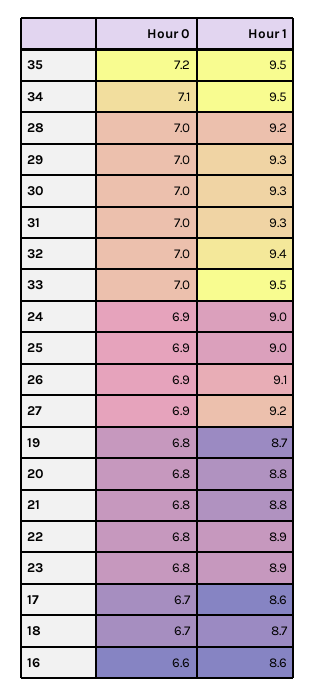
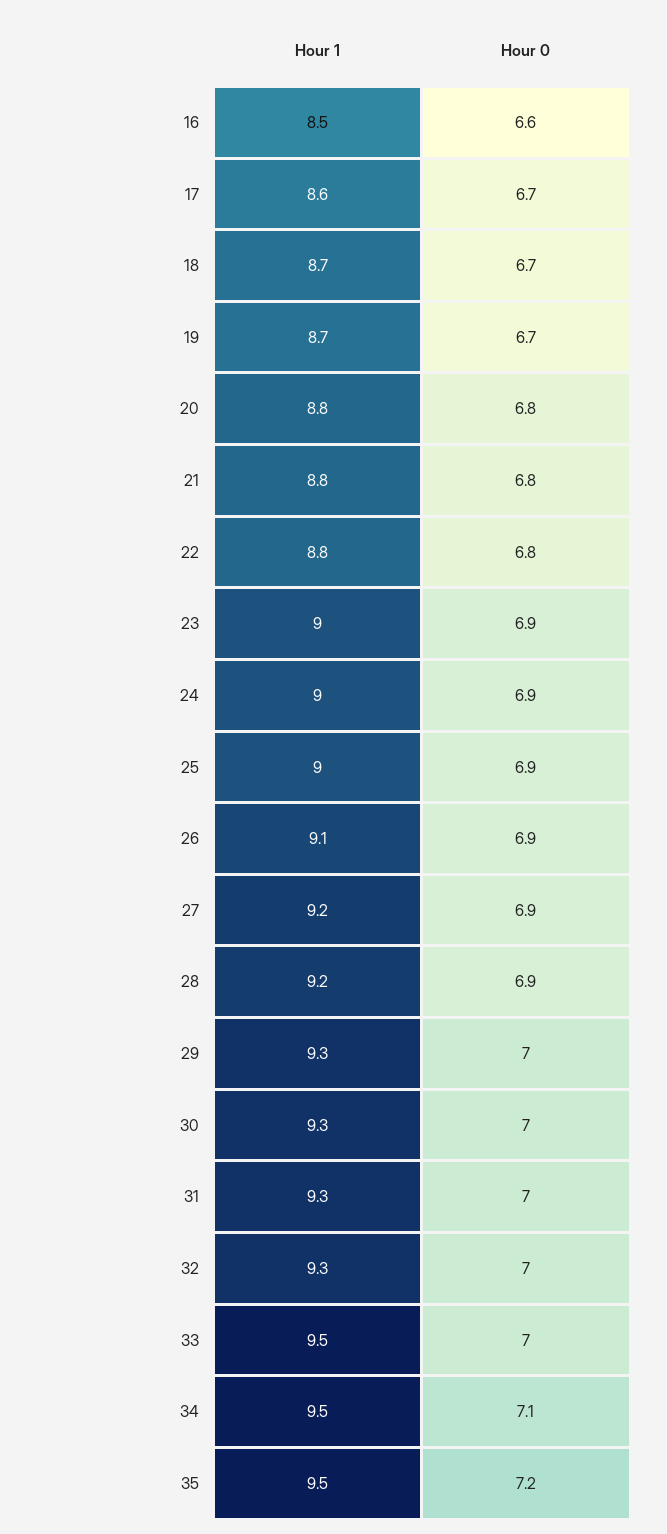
  {
    "Hour 0": {
      "35": 7.2,
      "34": 7.1,
-     "28": 7,
+     "28": 6.9,
      "29": 7,
      "30": 7,
      "31": 7,
      "32": 7,
      "33": 7,
      "24": 6.9,
      "25": 6.9,
      "26": 6.9,
      "27": 6.9,
-     "19": 6.8,
+     "19": 6.7,
      "20": 6.8,
      "21": 6.8,
      "22": 6.8,
-     "23": 6.8,
+     "23": 6.9,
      "17": 6.7,
      "18": 6.7,
      "16": 6.6
    },
    "Hour 1": {
      "35": 9.5,
      "34": 9.5,
      "28": 9.2,
      "29": 9.3,
      "30": 9.3,
      "31": 9.3,
-     "32": 9.4,
+     "32": 9.3,
      "33": 9.5,
      "24": 9,
      "25": 9,
      "26": 9.1,
      "27": 9.2,
      "19": 8.7,
      "20": 8.8,
      "21": 8.8,
-     "22": 8.9,
+     "22": 8.8,
-     "23": 8.9,
+     "23": 9,
      "17": 8.6,
      "18": 8.7,
-     "16": 8.6
+     "16": 8.5
    }
  }

